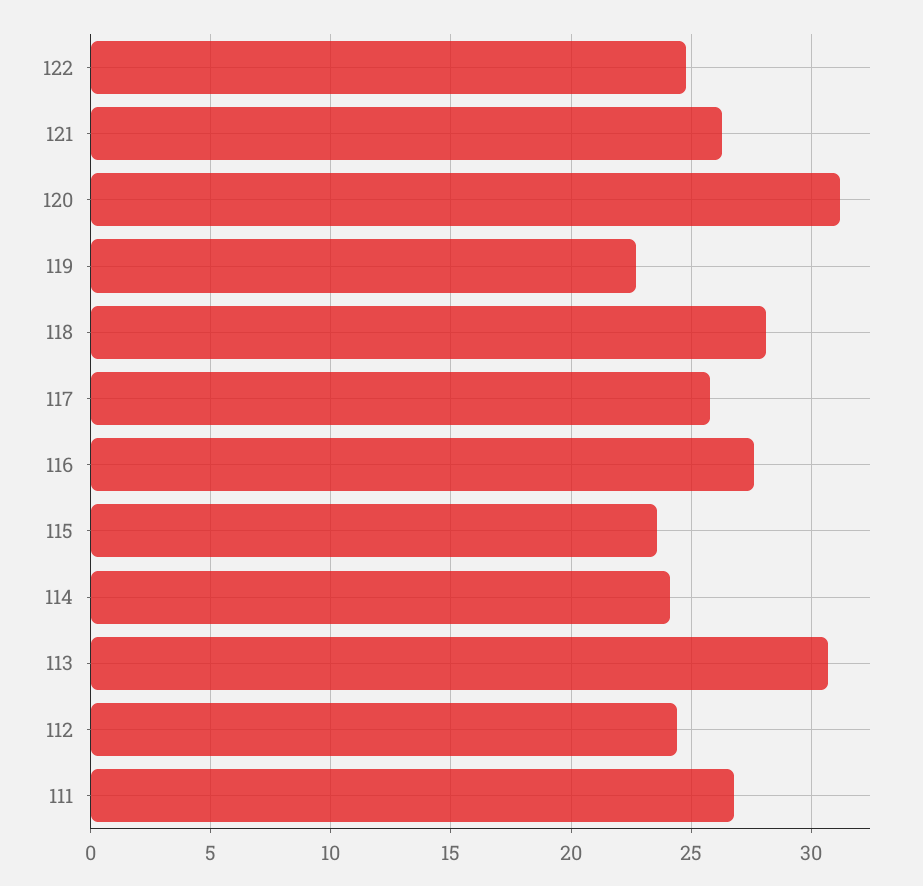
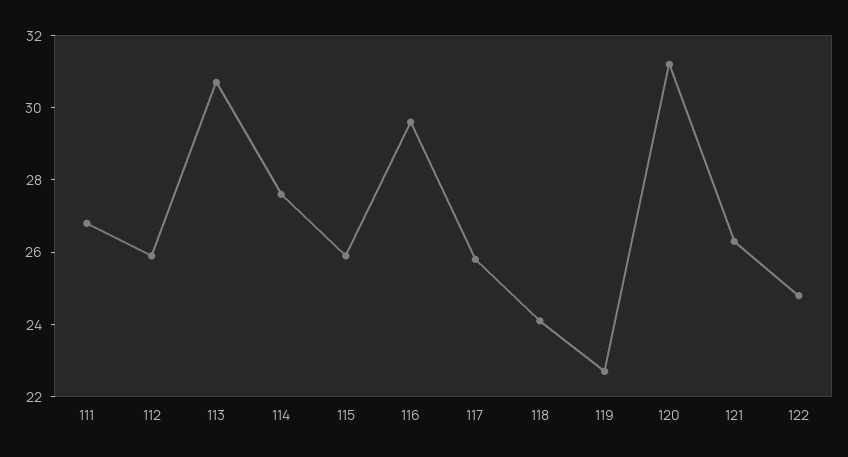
  {
    "122": 25,
    "121": 26.5,
    "120": 31,
    "119": 22.5,
-   "118": 28,
+   "118": 24,
    "117": 26,
-   "116": 27.5,
+   "116": 29.5,
-   "115": 23.5,
+   "115": 26,
-   "114": 24,
+   "114": 27.5,
    "113": 30.5,
-   "112": 24.5,
+   "112": 26,
    "111": 27
  }

